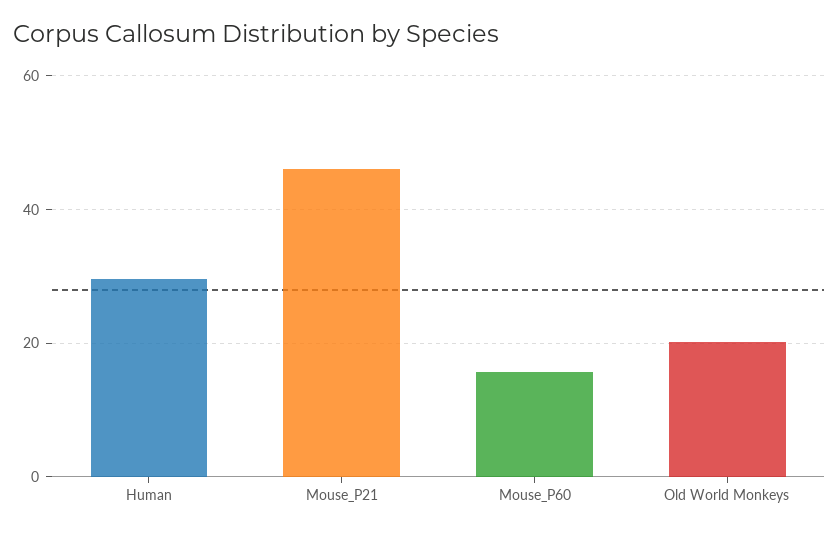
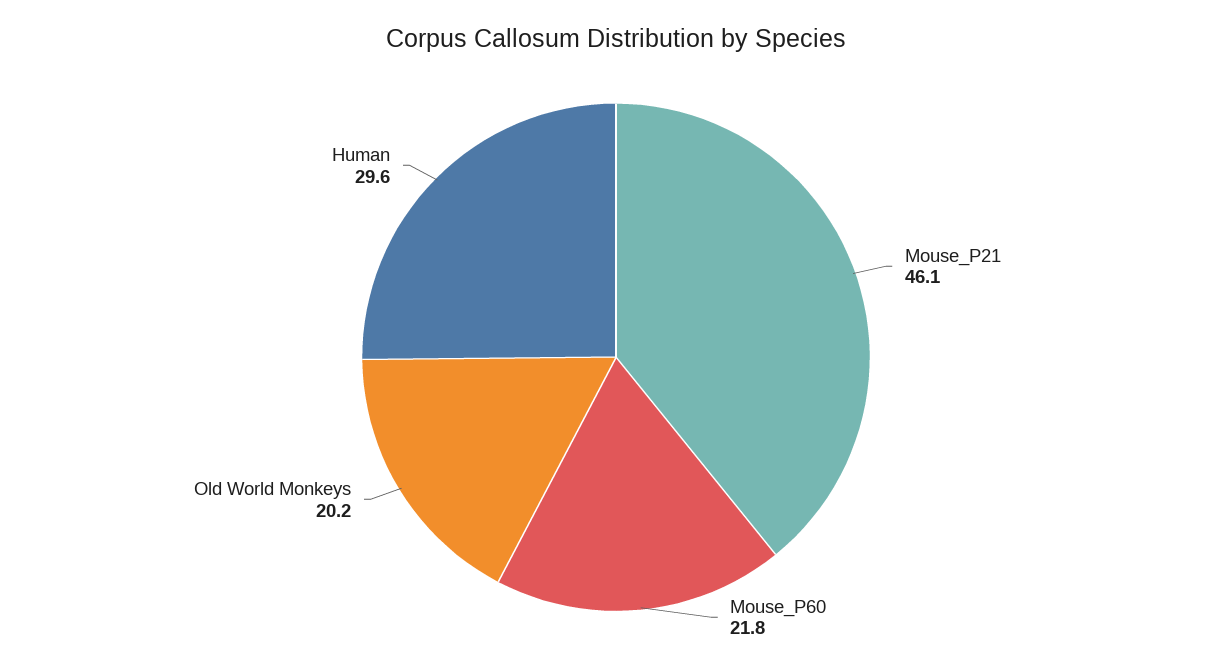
  {
    "Human": 29.6,
    "Mouse_P21": 46.1,
-   "Mouse_P60": 16,
+   "Mouse_P60": 21.8,
    "Old World Monkeys": 20.2
  }

